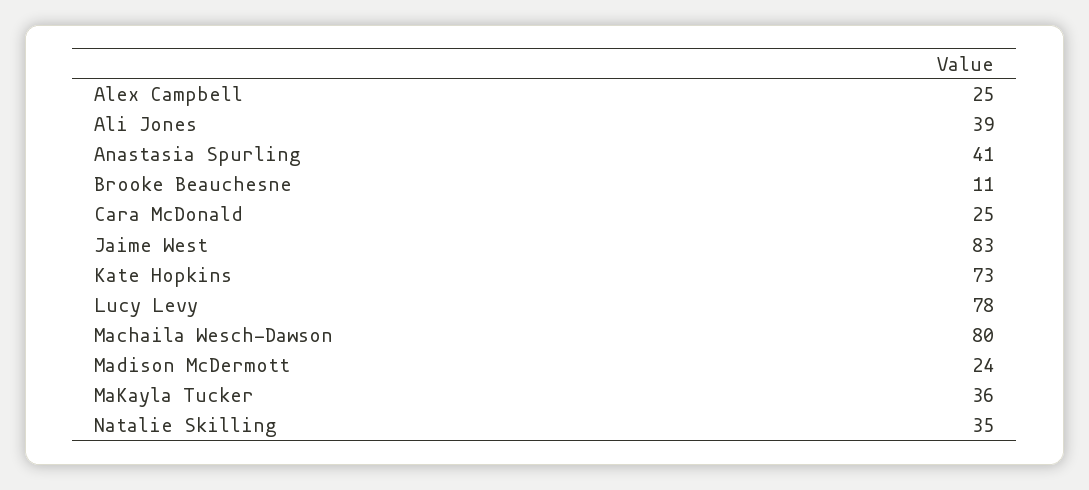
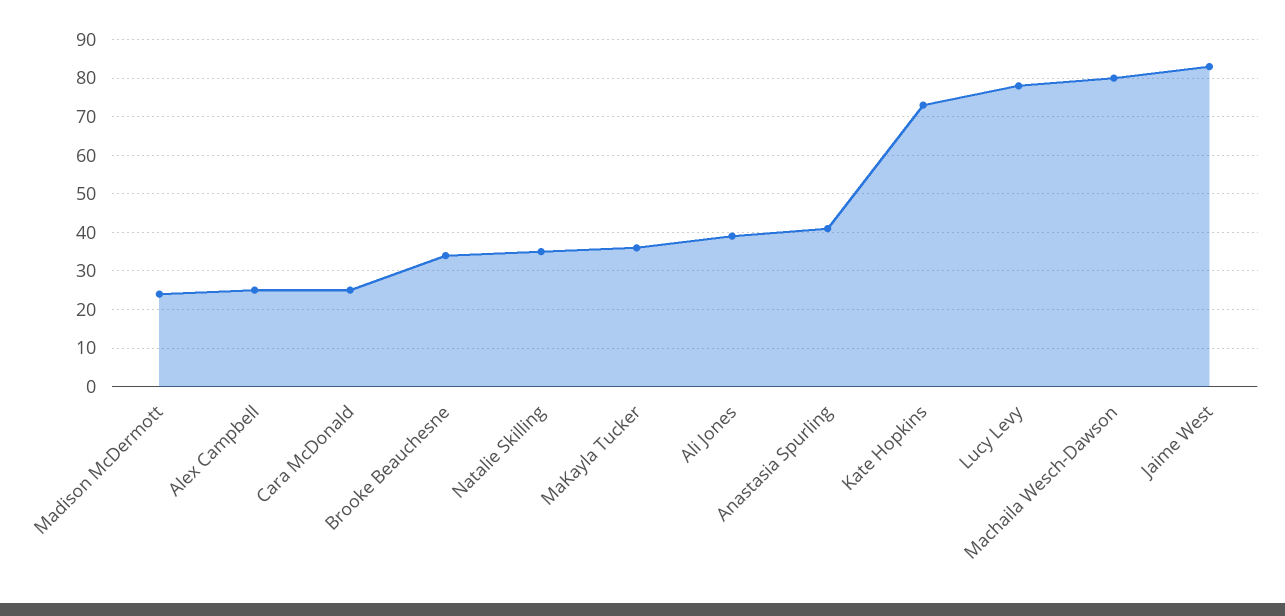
  {
    "Alex Campbell": 25,
    "Ali Jones": 39,
    "Anastasia Spurling": 41,
-   "Brooke Beauchesne": 11,
+   "Brooke Beauchesne": 35,
    "Cara McDonald": 25,
    "Jaime West": 83,
    "Kate Hopkins": 73,
    "Lucy Levy": 78,
    "Machaila Wesch-Dawson": 80,
    "Madison McDermott": 24,
    "MaKayla Tucker": 36,
    "Natalie Skilling": 35
  }

